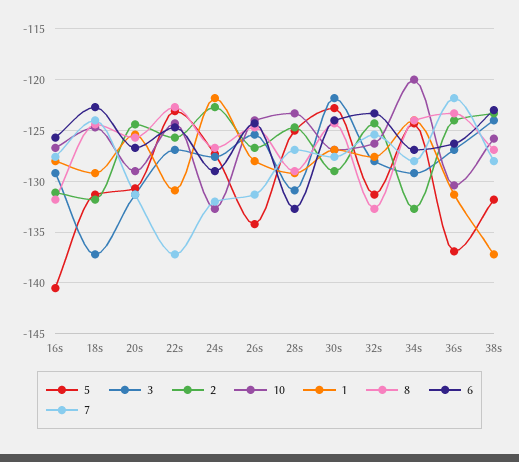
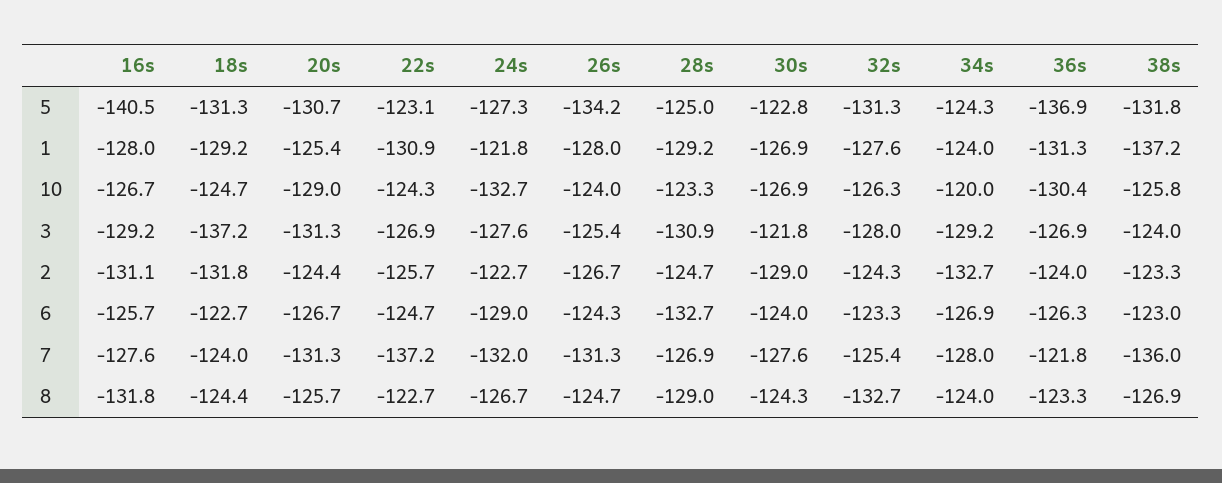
  {
    "5": {
      "16s": -140.5,
      "18s": -131.3,
      "20s": -130.7,
      "22s": -123.1,
      "24s": -127.3,
      "26s": -134.2,
      "28s": -125,
      "30s": -122.8,
      "32s": -131.3,
      "34s": -124.3,
      "36s": -136.9,
      "38s": -131.8
    },
    "3": {
      "16s": -129.2,
      "18s": -137.2,
      "20s": -131.3,
      "22s": -126.9,
      "24s": -127.6,
      "26s": -125.4,
      "28s": -130.9,
      "30s": -121.8,
      "32s": -128,
      "34s": -129.2,
      "36s": -126.9,
      "38s": -124
    },
    "2": {
      "16s": -131.1,
      "18s": -131.8,
      "20s": -124.4,
      "22s": -125.7,
      "24s": -122.7,
      "26s": -126.7,
      "28s": -124.7,
      "30s": -129,
      "32s": -124.3,
      "34s": -132.7,
      "36s": -124,
      "38s": -123.3
    },
    "10": {
      "16s": -126.7,
      "18s": -124.7,
      "20s": -129,
      "22s": -124.3,
      "24s": -132.7,
      "26s": -124,
      "28s": -123.3,
      "30s": -126.9,
      "32s": -126.3,
      "34s": -120,
      "36s": -130.4,
      "38s": -125.8
    },
    "1": {
      "16s": -128,
      "18s": -129.2,
      "20s": -125.4,
      "22s": -130.9,
      "24s": -121.8,
      "26s": -128,
      "28s": -129.2,
      "30s": -126.9,
      "32s": -127.6,
      "34s": -124,
      "36s": -131.3,
      "38s": -137.2
    },
    "8": {
      "16s": -131.8,
      "18s": -124.4,
      "20s": -125.7,
      "22s": -122.7,
      "24s": -126.7,
      "26s": -124.7,
      "28s": -129,
      "30s": -124.3,
      "32s": -132.7,
      "34s": -124,
      "36s": -123.3,
      "38s": -126.9
    },
    "6": {
      "16s": -125.7,
      "18s": -122.7,
      "20s": -126.7,
      "22s": -124.7,
      "24s": -129,
      "26s": -124.3,
      "28s": -132.7,
      "30s": -124,
      "32s": -123.3,
      "34s": -126.9,
      "36s": -126.3,
      "38s": -123
    },
    "7": {
      "16s": -127.6,
      "18s": -124,
      "20s": -131.3,
      "22s": -137.2,
      "24s": -132,
      "26s": -131.3,
      "28s": -126.9,
      "30s": -127.6,
      "32s": -125.4,
      "34s": -128,
      "36s": -121.8,
-     "38s": -128
+     "38s": -136
    }
  }

